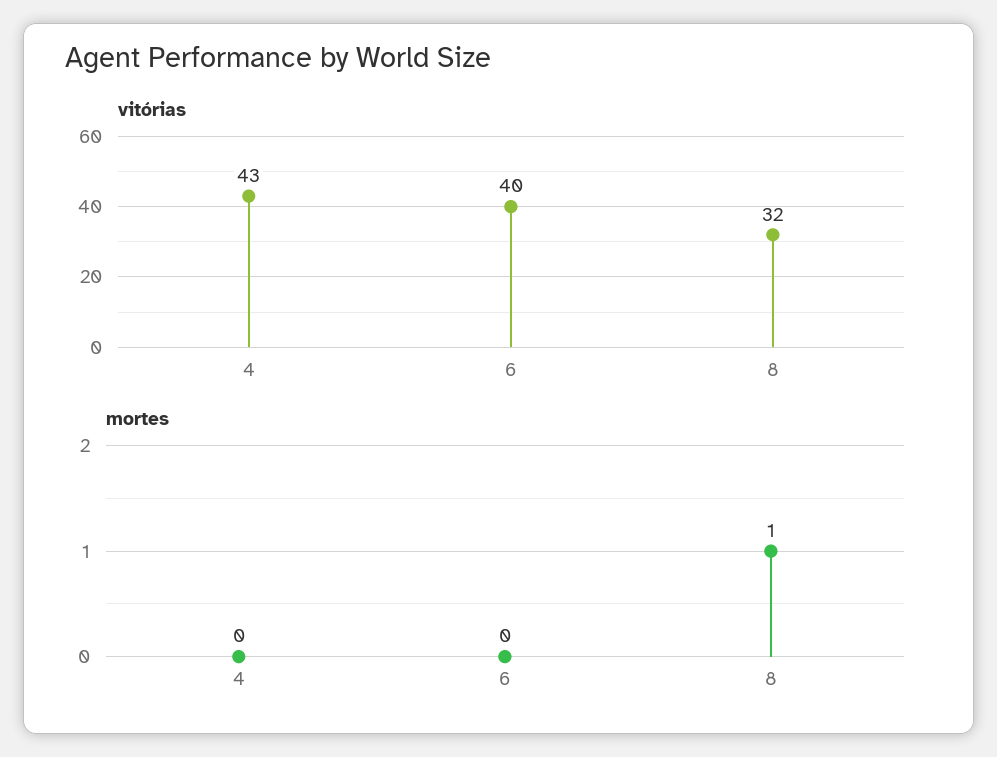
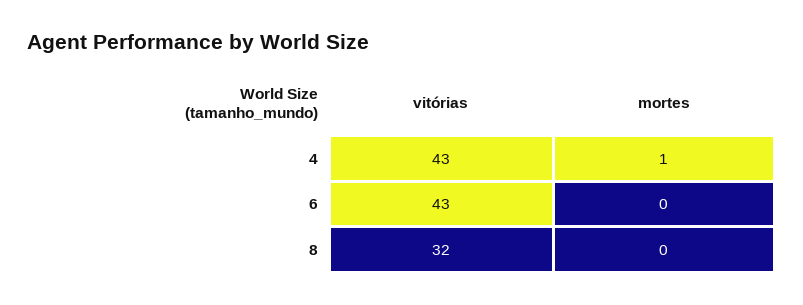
  {
    "vitórias": {
      "4": 43,
-     "6": 40,
+     "6": 43,
      "8": 32
    },
    "mortes": {
-     "4": 0,
+     "4": 1,
      "6": 0,
-     "8": 1
+     "8": 0
    }
  }

